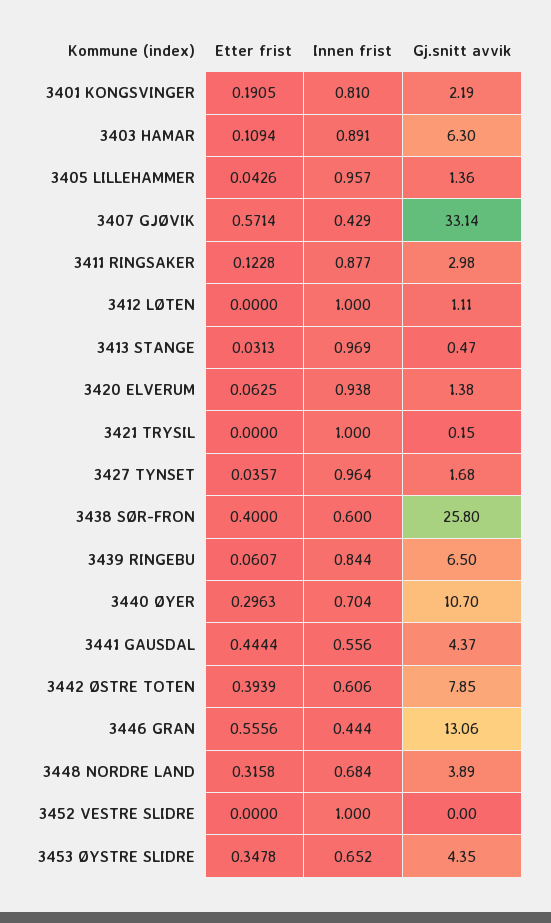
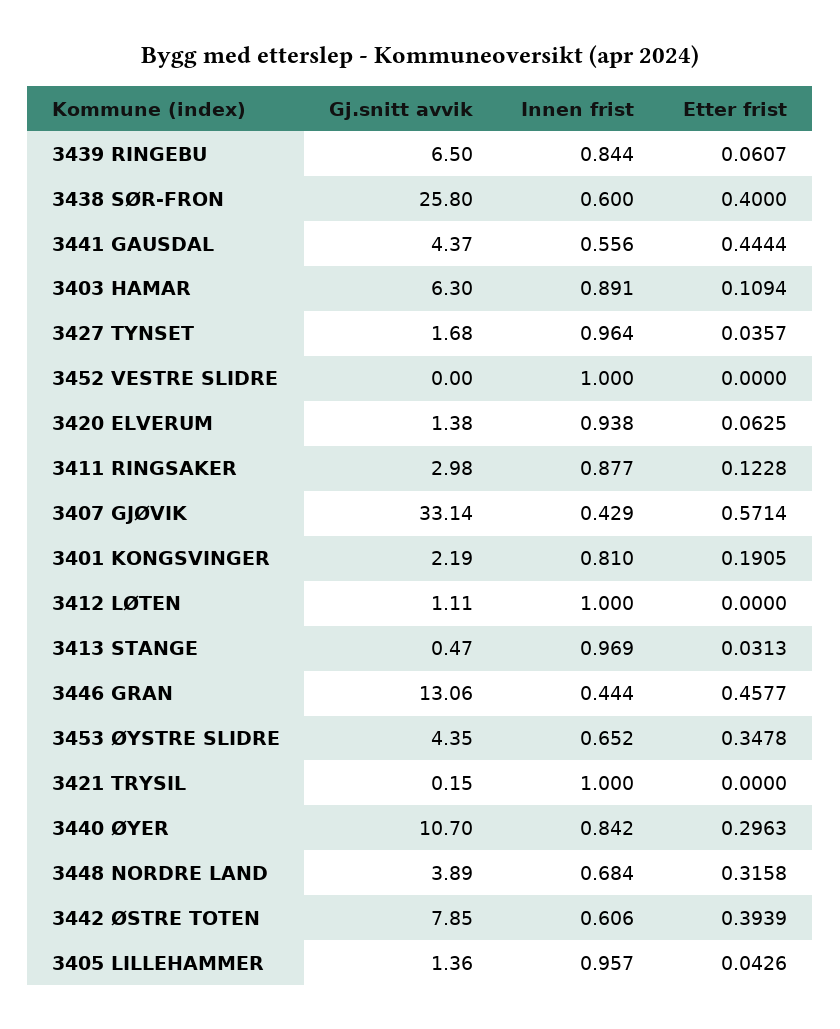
  {
    "Etter frist": {
      "3401 KONGSVINGER": 0.1905,
      "3403 HAMAR": 0.1094,
      "3405 LILLEHAMMER": 0.0426,
      "3407 GJØVIK": 0.5714,
      "3411 RINGSAKER": 0.1228,
      "3412 LØTEN": 0,
      "3413 STANGE": 0.0313,
      "3420 ELVERUM": 0.0625,
      "3421 TRYSIL": 0,
      "3427 TYNSET": 0.0357,
      "3438 SØR-FRON": 0.4,
      "3439 RINGEBU": 0.0607,
      "3440 ØYER": 0.2963,
      "3441 GAUSDAL": 0.4444,
      "3442 ØSTRE TOTEN": 0.3939,
-     "3446 GRAN": 0.5556,
+     "3446 GRAN": 0.4577,
      "3448 NORDRE LAND": 0.3158,
      "3452 VESTRE SLIDRE": 0,
      "3453 ØYSTRE SLIDRE": 0.3478
    },
    "Innen frist": {
      "3401 KONGSVINGER": 0.81,
      "3403 HAMAR": 0.891,
      "3405 LILLEHAMMER": 0.957,
      "3407 GJØVIK": 0.429,
      "3411 RINGSAKER": 0.877,
      "3412 LØTEN": 1,
      "3413 STANGE": 0.969,
      "3420 ELVERUM": 0.938,
      "3421 TRYSIL": 1,
      "3427 TYNSET": 0.964,
      "3438 SØR-FRON": 0.6,
      "3439 RINGEBU": 0.844,
-     "3440 ØYER": 0.704,
+     "3440 ØYER": 0.842,
      "3441 GAUSDAL": 0.556,
      "3442 ØSTRE TOTEN": 0.606,
      "3446 GRAN": 0.444,
      "3448 NORDRE LAND": 0.684,
      "3452 VESTRE SLIDRE": 1,
      "3453 ØYSTRE SLIDRE": 0.652
    },
    "Gj.snitt avvik": {
      "3401 KONGSVINGER": 2.19,
      "3403 HAMAR": 6.3,
      "3405 LILLEHAMMER": 1.36,
      "3407 GJØVIK": 33.14,
      "3411 RINGSAKER": 2.98,
      "3412 LØTEN": 1.11,
      "3413 STANGE": 0.47,
      "3420 ELVERUM": 1.38,
      "3421 TRYSIL": 0.15,
      "3427 TYNSET": 1.68,
      "3438 SØR-FRON": 25.8,
      "3439 RINGEBU": 6.5,
      "3440 ØYER": 10.7,
      "3441 GAUSDAL": 4.37,
      "3442 ØSTRE TOTEN": 7.85,
      "3446 GRAN": 13.06,
      "3448 NORDRE LAND": 3.89,
      "3452 VESTRE SLIDRE": 0,
      "3453 ØYSTRE SLIDRE": 4.35
    }
  }

